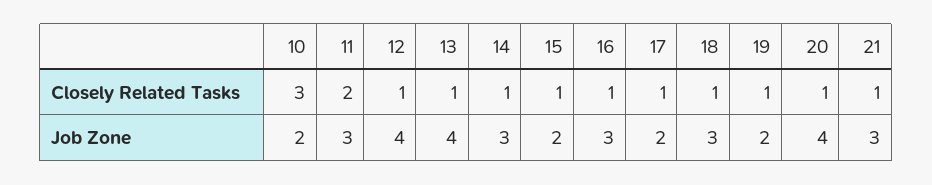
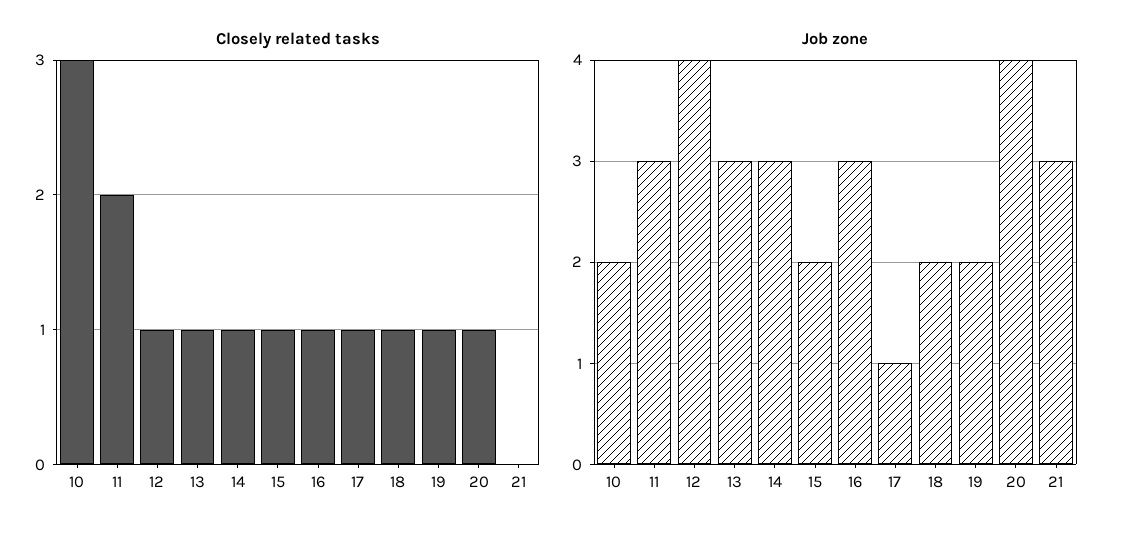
  {
    "Closely Related Tasks": {
      "10": 3,
      "11": 2,
      "12": 1,
      "13": 1,
      "14": 1,
      "15": 1,
      "16": 1,
      "17": 1,
      "18": 1,
      "19": 1,
      "20": 1,
-     "21": 1
+     "21": 0
    },
    "Job Zone": {
      "10": 2,
      "11": 3,
      "12": 4,
-     "13": 4,
+     "13": 3,
      "14": 3,
      "15": 2,
      "16": 3,
-     "17": 2,
+     "17": 1,
-     "18": 3,
+     "18": 2,
      "19": 2,
      "20": 4,
      "21": 3
    }
  }

